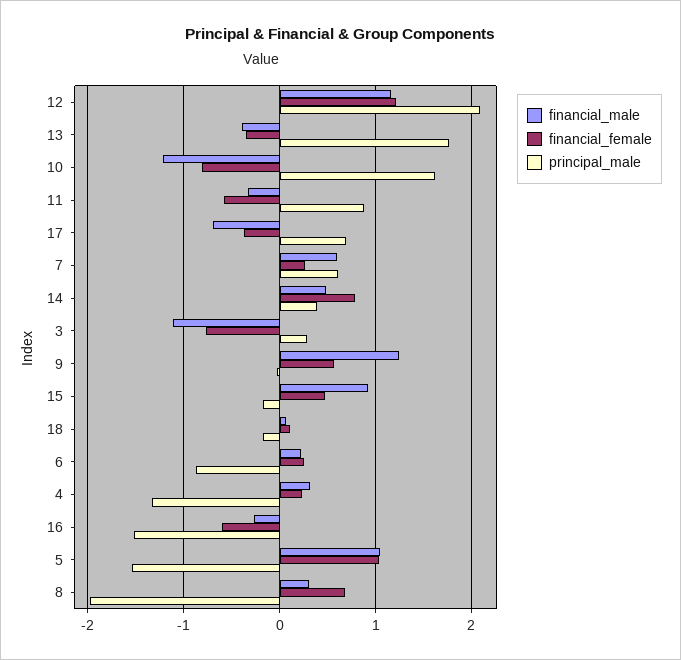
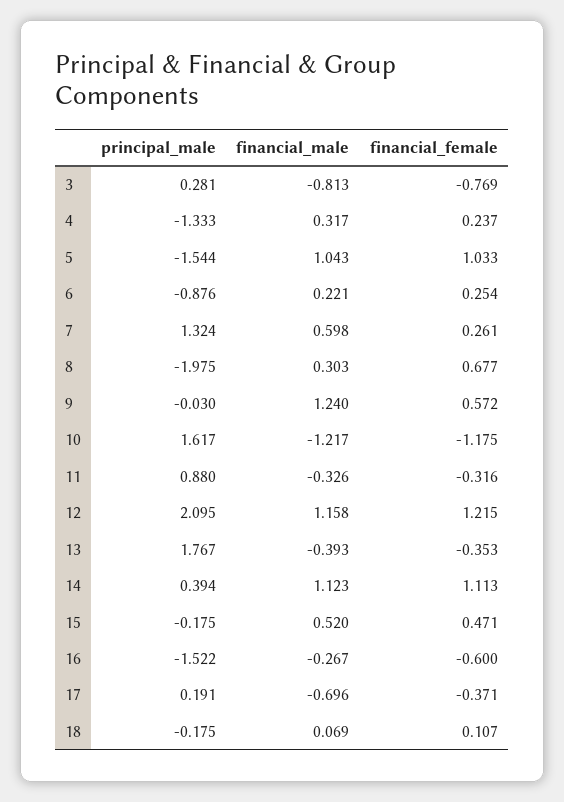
  {
    "financial_male": {
      "12": 1.158,
      "13": -0.393,
      "10": -1.217,
      "11": -0.326,
      "17": -0.696,
      "7": 0.598,
-     "14": 0.5,
+     "14": 1.123,
-     "3": -1.1,
+     "3": -0.813,
      "9": 1.24,
-     "15": 0.9,
+     "15": 0.52,
      "18": 0.069,
      "6": 0.221,
      "4": 0.317,
      "16": -0.267,
      "5": 1.043,
      "8": 0.303
    },
    "financial_female": {
      "12": 1.215,
      "13": -0.353,
-     "10": -0.8,
+     "10": -1.175,
-     "11": -0.6,
+     "11": -0.316,
      "17": -0.371,
      "7": 0.261,
-     "14": 0.8,
+     "14": 1.113,
      "3": -0.769,
      "9": 0.572,
      "15": 0.471,
      "18": 0.107,
      "6": 0.254,
      "4": 0.237,
      "16": -0.6,
      "5": 1.033,
      "8": 0.677
    },
    "principal_male": {
      "12": 2.095,
      "13": 1.767,
      "10": 1.617,
      "11": 0.88,
-     "17": 0.7,
+     "17": 0.191,
-     "7": 0.6,
+     "7": 1.324,
      "14": 0.394,
      "3": 0.281,
      "9": -0.03,
      "15": -0.175,
      "18": -0.175,
      "6": -0.876,
      "4": -1.333,
      "16": -1.522,
      "5": -1.544,
      "8": -1.975
    }
  }

